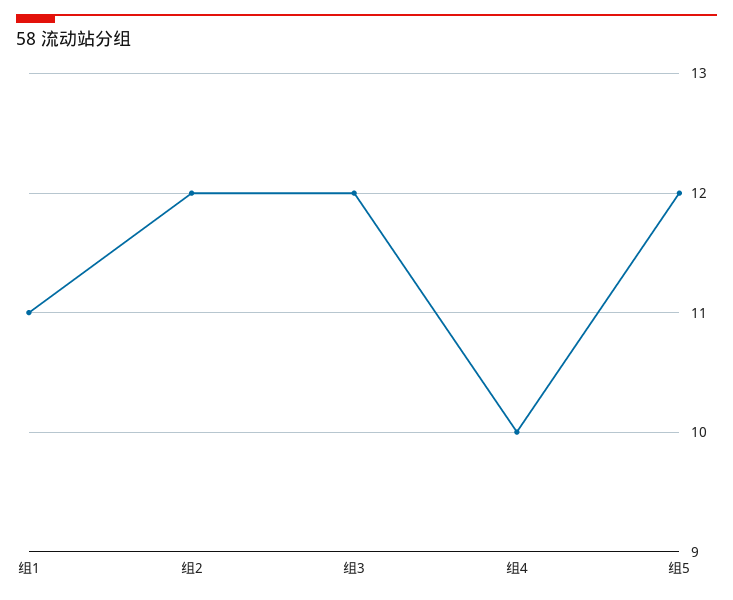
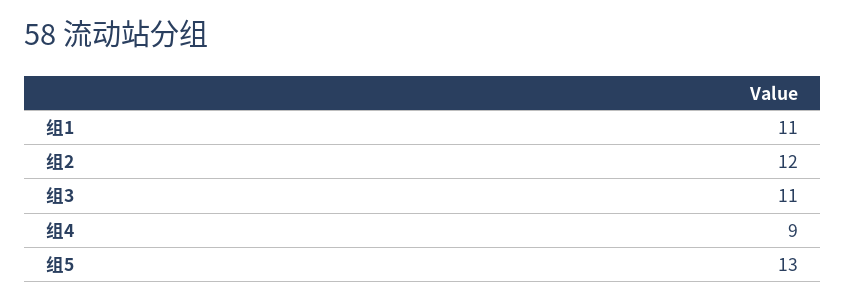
  {
    "组1": 11,
    "组2": 12,
-   "组3": 12,
+   "组3": 11,
-   "组4": 10,
+   "组4": 9,
-   "组5": 12
+   "组5": 13
  }

